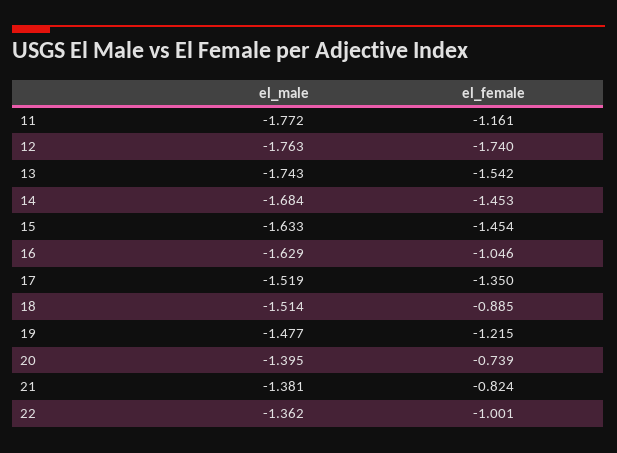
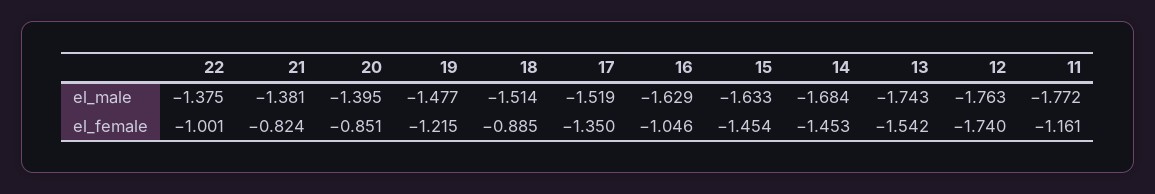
  {
    "el_male": {
      "11": -1.772,
      "12": -1.763,
      "13": -1.743,
      "14": -1.684,
      "15": -1.633,
      "16": -1.629,
      "17": -1.519,
      "18": -1.514,
      "19": -1.477,
      "20": -1.395,
      "21": -1.381,
-     "22": -1.362
+     "22": -1.375
    },
    "el_female": {
      "11": -1.161,
      "12": -1.74,
      "13": -1.542,
      "14": -1.453,
      "15": -1.454,
      "16": -1.046,
      "17": -1.35,
      "18": -0.885,
      "19": -1.215,
-     "20": -0.739,
+     "20": -0.851,
      "21": -0.824,
      "22": -1.001
    }
  }

